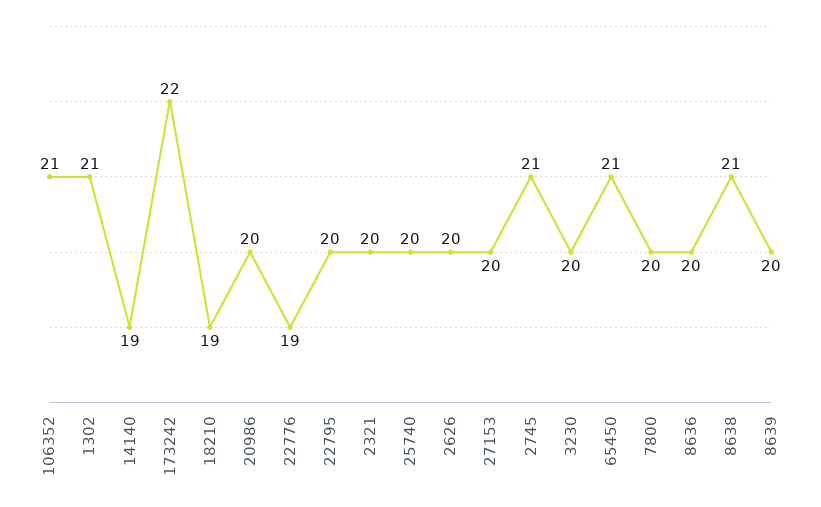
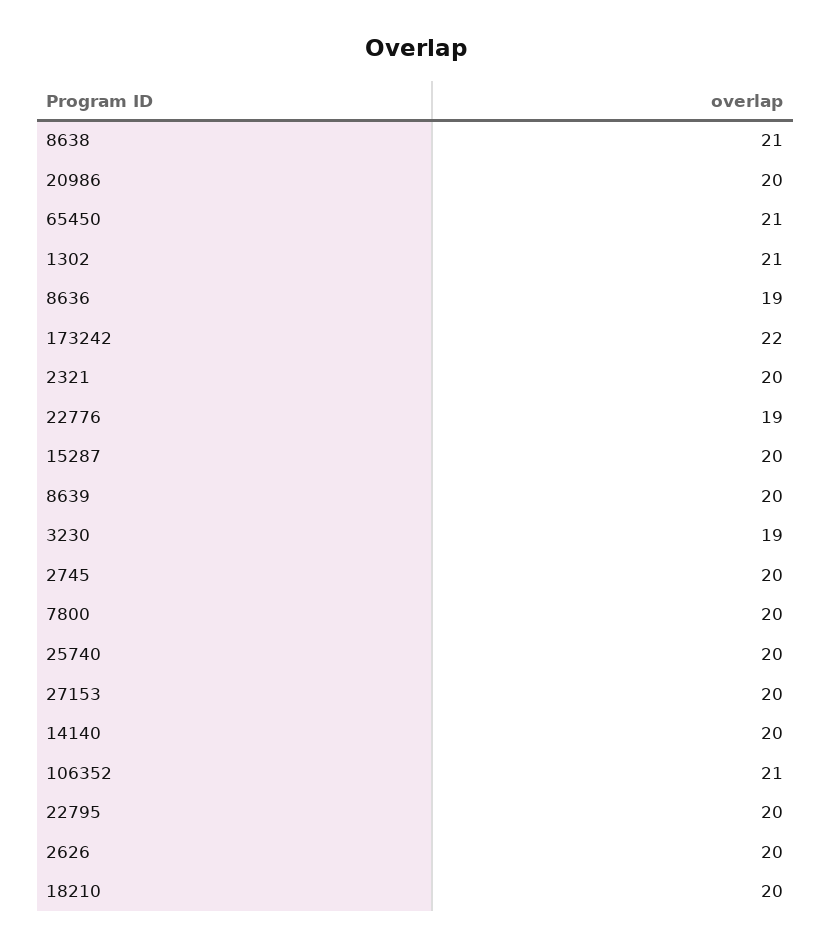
  {
    "106352": 21,
    "1302": 21,
-   "14140": 19,
+   "14140": 20,
    "173242": 22,
-   "18210": 19,
+   "18210": 20,
    "20986": 20,
    "22776": 19,
    "22795": 20,
    "2321": 20,
    "25740": 20,
    "2626": 20,
    "27153": 20,
-   "2745": 21,
+   "2745": 20,
-   "3230": 20,
+   "3230": 19,
    "65450": 21,
    "7800": 20,
-   "8636": 20,
+   "8636": 19,
    "8638": 21,
-   "8639": 20
+   "8639": 20,
+   "15287": 20
  }

